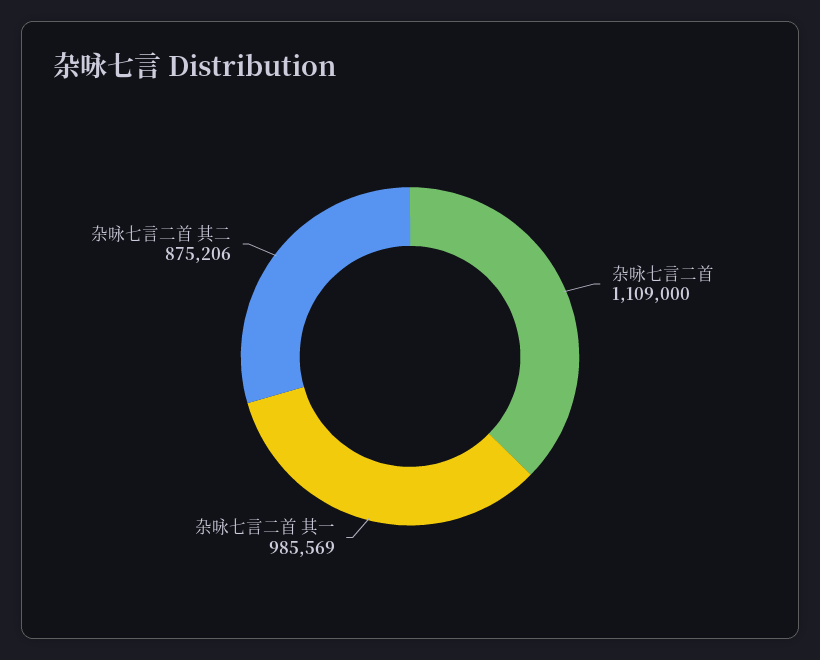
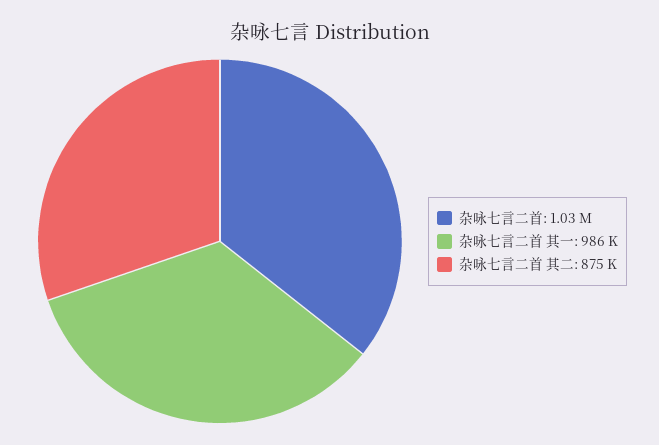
  {
-   "杂咏七言二首": 1109000,
+   "杂咏七言二首": 1030000,
    "杂咏七言二首 其一": 985569,
    "杂咏七言二首 其二": 875206
  }

